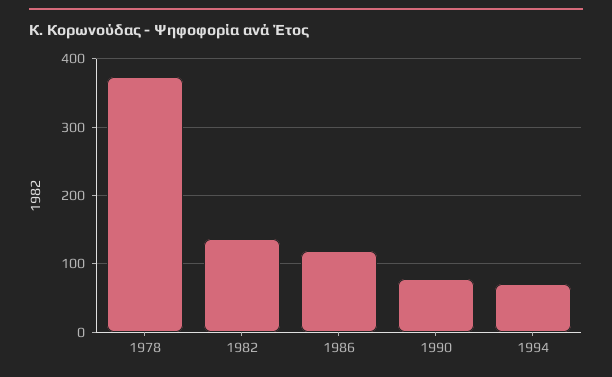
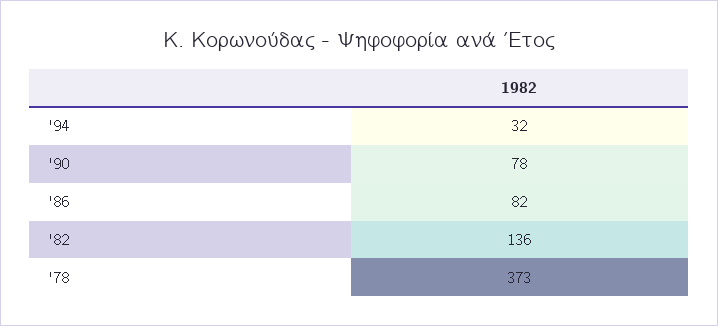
  {
    "1978": 373,
    "1982": 136,
-   "1986": 120,
+   "1986": 82,
    "1990": 78,
-   "1994": 70
+   "1994": 32
  }

